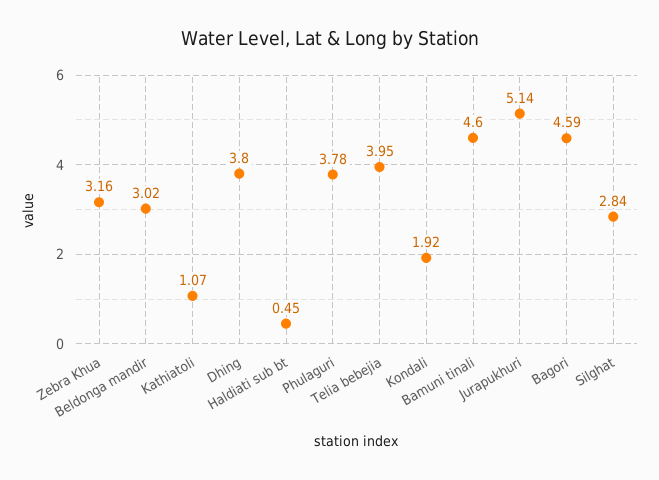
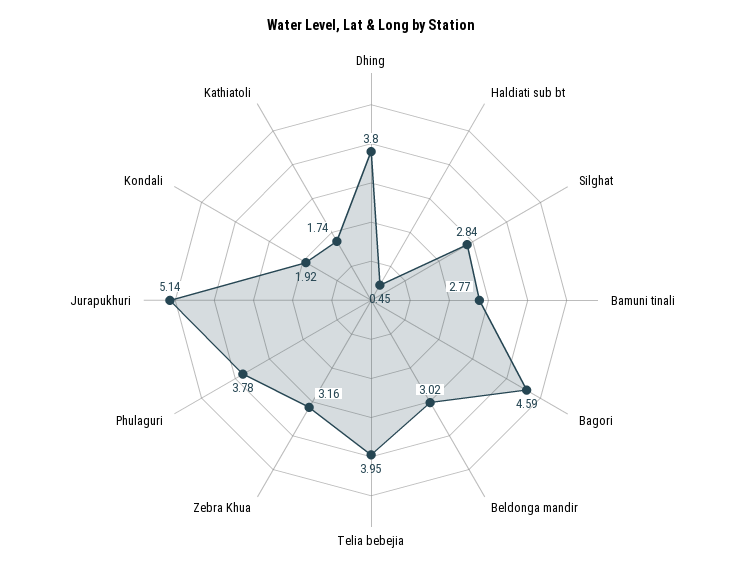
  {
    "Zebra Khua": 3.16,
    "Beldonga mandir": 3.02,
-   "Kathiatoli": 1.07,
+   "Kathiatoli": 1.74,
    "Dhing": 3.8,
    "Haldiati sub bt": 0.45,
    "Phulaguri": 3.78,
    "Telia bebejia": 3.95,
    "Kondali": 1.92,
-   "Bamuni tinali": 4.6,
+   "Bamuni tinali": 2.77,
    "Jurapukhuri": 5.14,
    "Bagori": 4.59,
    "Silghat": 2.84
  }

